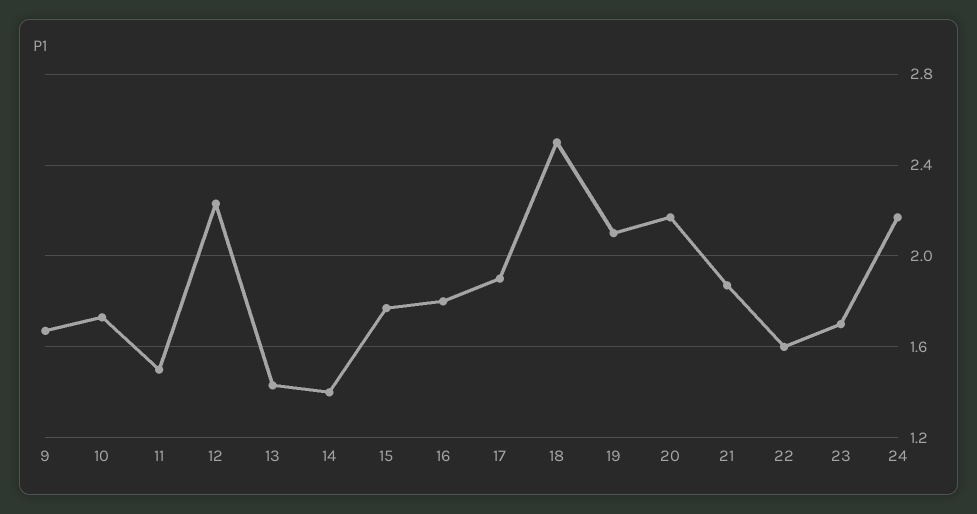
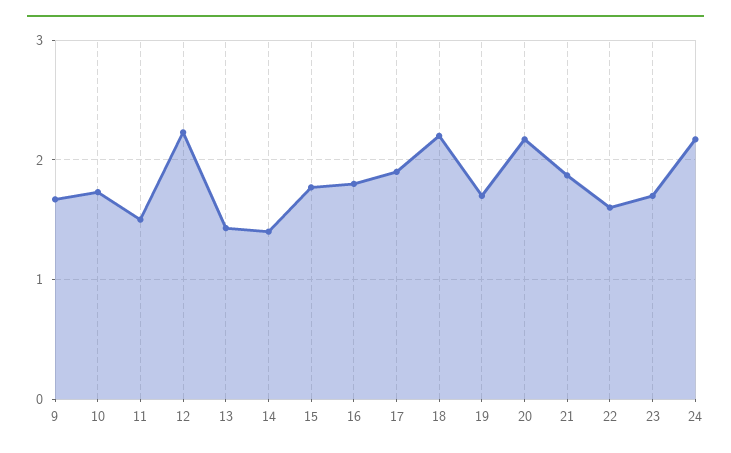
  {
    "9": 1.65,
    "10": 1.75,
    "11": 1.5,
    "12": 2.25,
    "13": 1.45,
    "14": 1.4,
    "15": 1.75,
    "16": 1.8,
    "17": 1.9,
-   "18": 2.5,
+   "18": 2.2,
-   "19": 2.1,
+   "19": 1.7,
    "20": 2.15,
    "21": 1.85,
    "22": 1.6,
    "23": 1.7,
    "24": 2.15
  }

